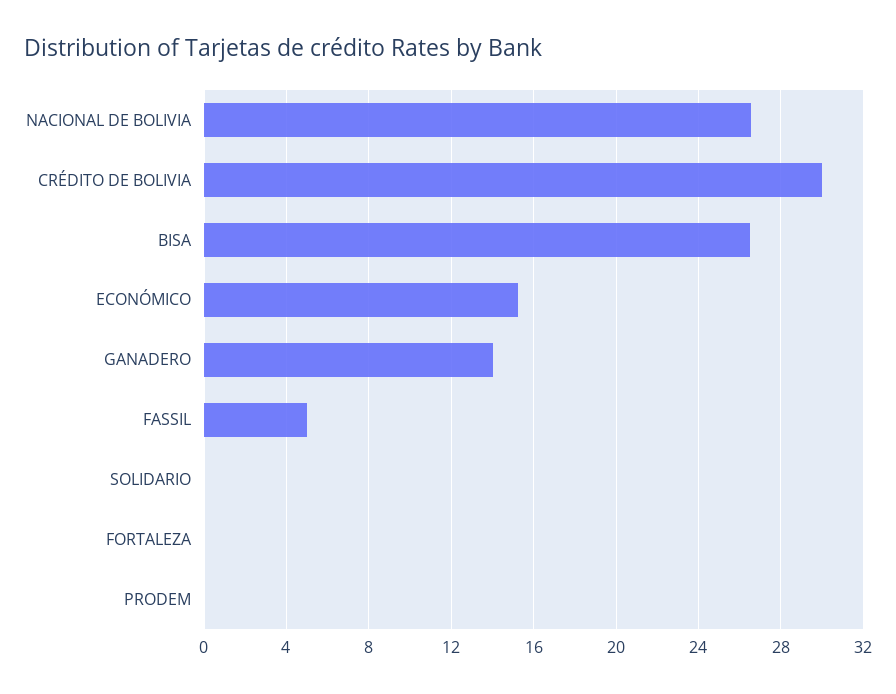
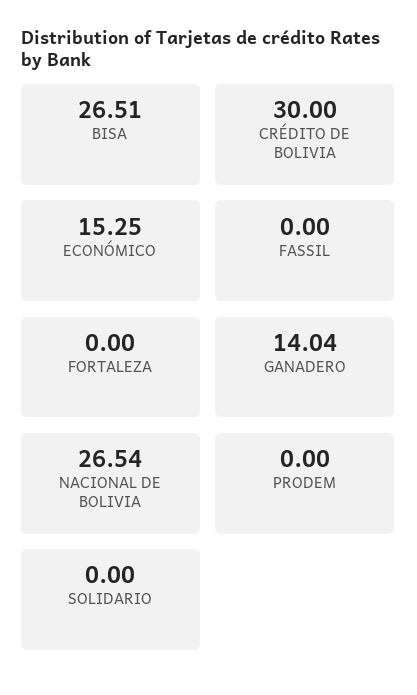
  {
    "NACIONAL DE BOLIVIA": 26.54,
    "CRÉDITO DE BOLIVIA": 30,
    "BISA": 26.51,
    "ECONÓMICO": 15.25,
    "GANADERO": 14.04,
-   "FASSIL": 5,
+   "FASSIL": 0,
    "SOLIDARIO": 0,
    "FORTALEZA": 0,
    "PRODEM": 0
  }

